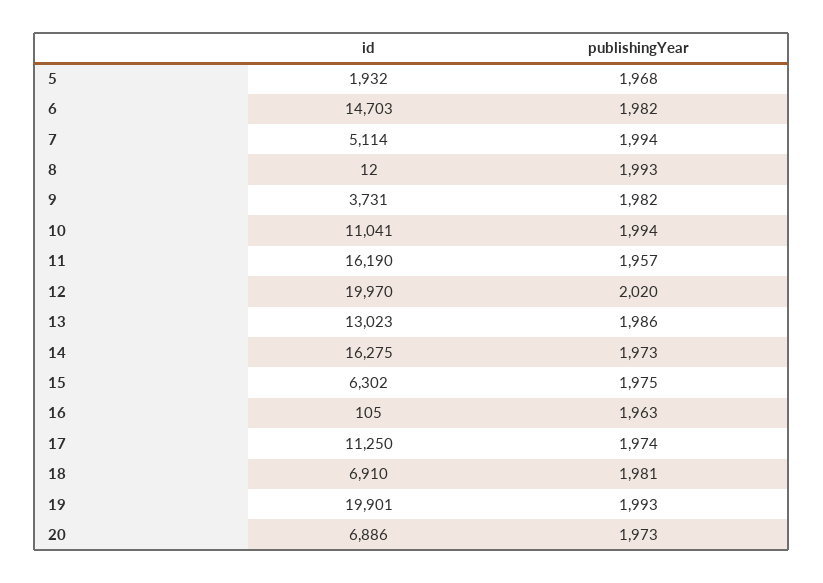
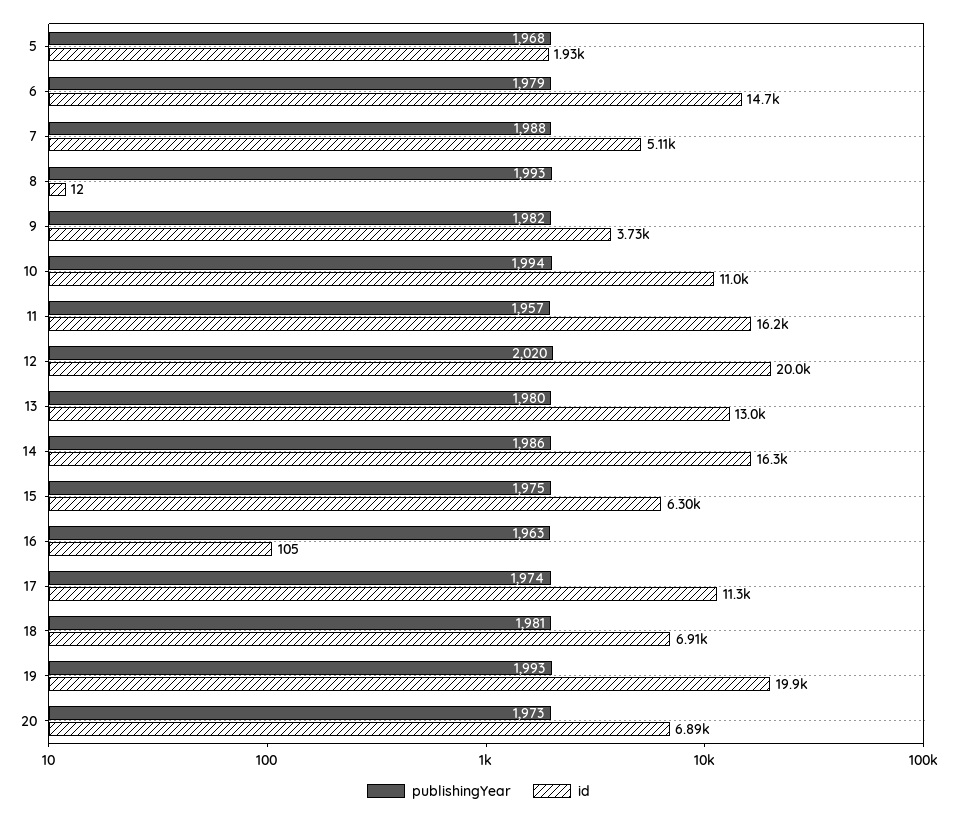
  {
    "id": {
      "5": 1932,
      "6": 14703,
      "7": 5114,
      "8": 12,
      "9": 3731,
      "10": 11041,
      "11": 16190,
      "12": 19970,
      "13": 13023,
      "14": 16275,
      "15": 6302,
      "16": 105,
      "17": 11250,
      "18": 6910,
      "19": 19901,
      "20": 6886
    },
    "publishingYear": {
      "5": 1968,
-     "6": 1982,
+     "6": 1979,
-     "7": 1994,
+     "7": 1988,
      "8": 1993,
      "9": 1982,
      "10": 1994,
      "11": 1957,
      "12": 2020,
-     "13": 1986,
+     "13": 1980,
-     "14": 1973,
+     "14": 1986,
      "15": 1975,
      "16": 1963,
      "17": 1974,
      "18": 1981,
      "19": 1993,
      "20": 1973
    }
  }

